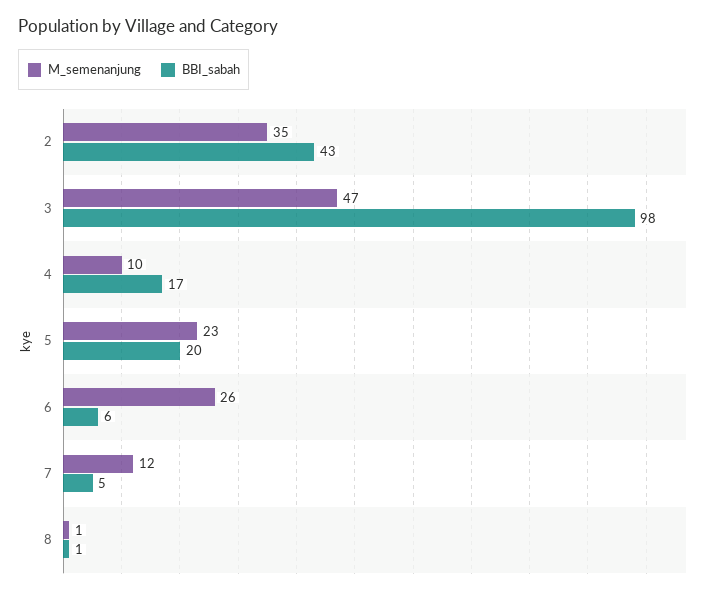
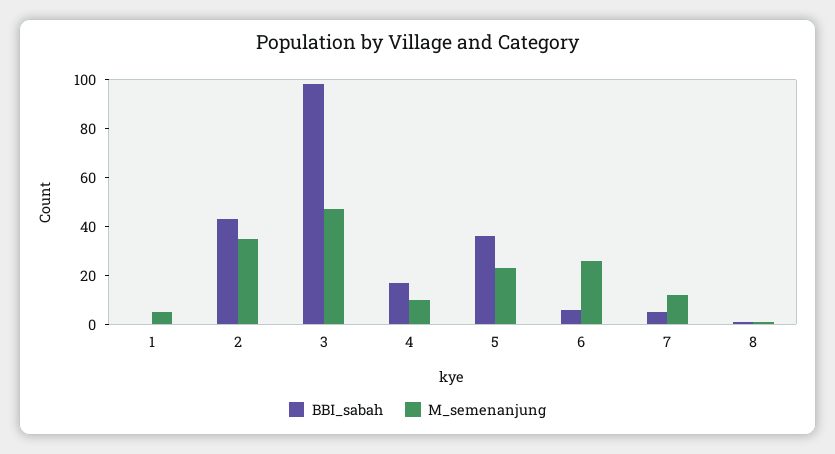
  {
    "M_semenanjung": {
      "2": 35,
      "3": 47,
      "4": 10,
      "5": 23,
      "6": 26,
      "7": 12,
-     "8": 1
+     "8": 1,
+     "1": 5
    },
    "BBI_sabah": {
      "2": 43,
      "3": 98,
      "4": 17,
-     "5": 20,
+     "5": 35,
      "6": 6,
      "7": 5,
-     "8": 1
+     "8": 1,
+     "1": 0
    }
  }

